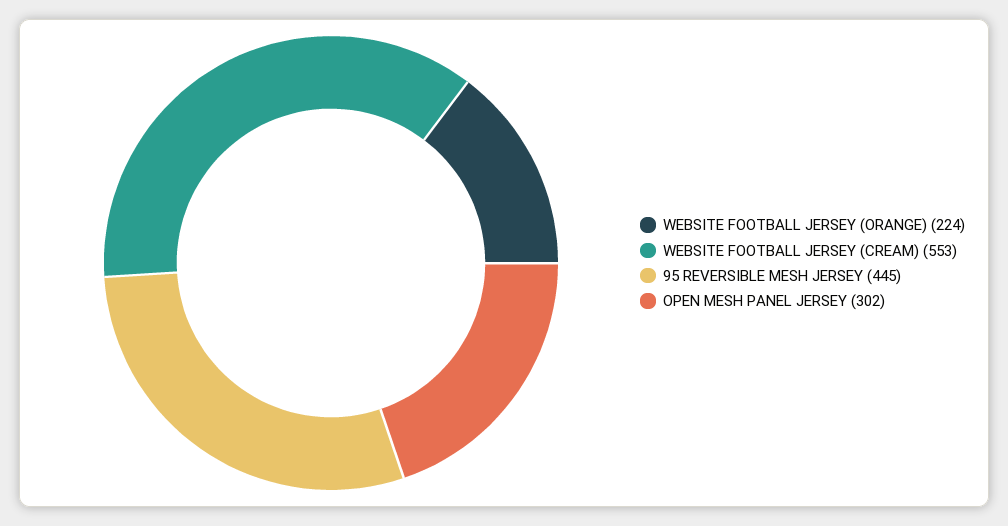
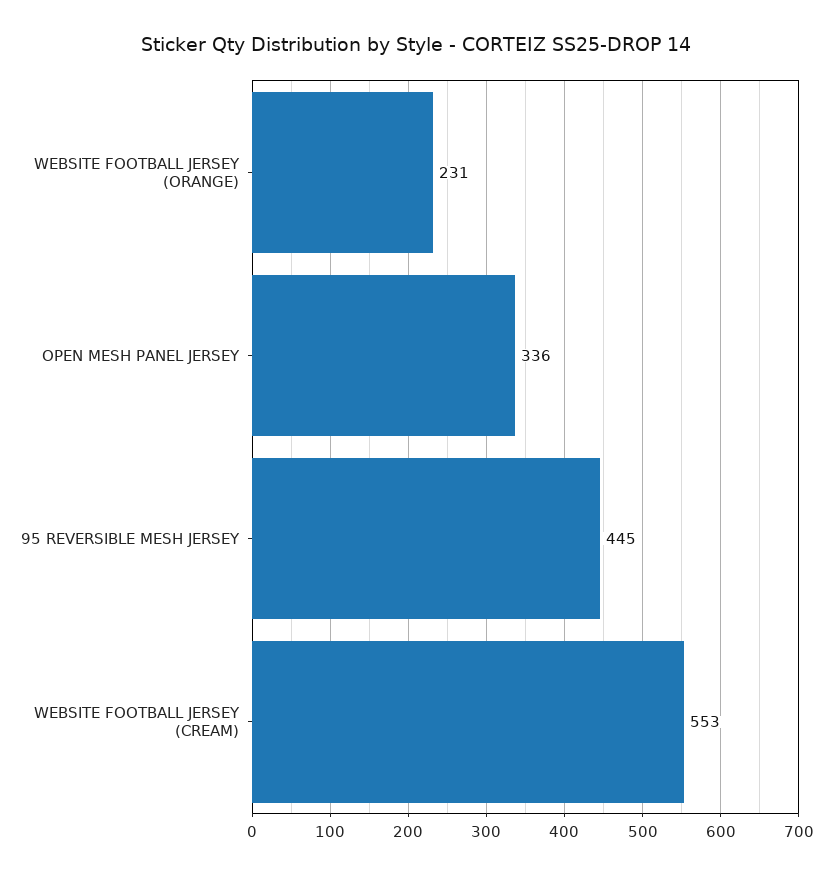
  {
-   "WEBSITE FOOTBALL JERSEY (ORANGE)": 224,
+   "WEBSITE FOOTBALL JERSEY (ORANGE)": 231,
    "WEBSITE FOOTBALL JERSEY (CREAM)": 553,
    "95 REVERSIBLE MESH JERSEY": 445,
-   "OPEN MESH PANEL JERSEY": 302
+   "OPEN MESH PANEL JERSEY": 336
  }

